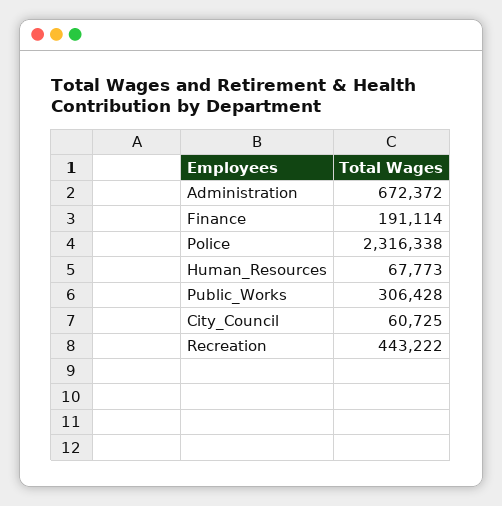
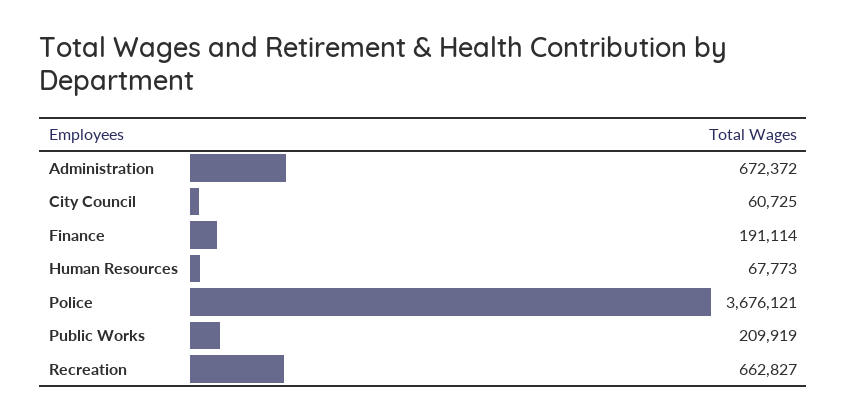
  {
    "Administration": 672372,
    "Finance": 191114,
-   "Police": 2316338,
+   "Police": 3676121,
    "Human_Resources": 67773,
-   "Public_Works": 306428,
+   "Public_Works": 209919,
    "City_Council": 60725,
-   "Recreation": 443222
+   "Recreation": 662827
  }

